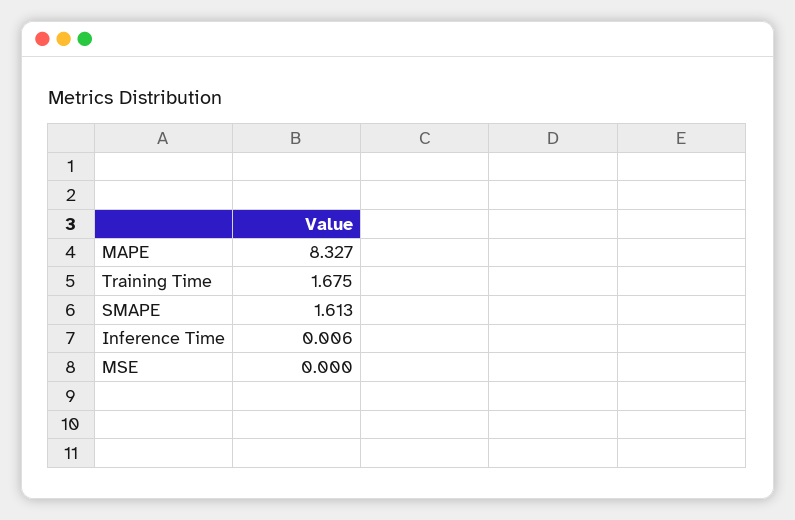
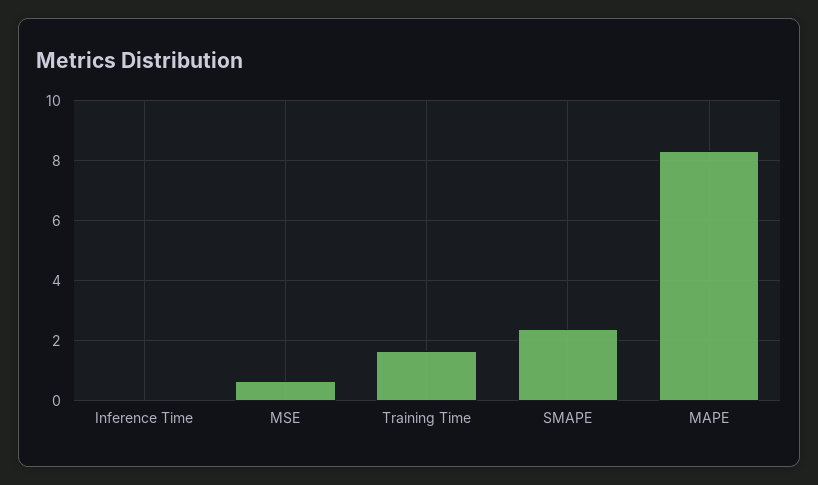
  {
    "MAPE": 8.327,
    "Training Time": 1.675,
-   "SMAPE": 1.613,
+   "SMAPE": 2.4,
    "Inference Time": 0.006,
-   "MSE": 0
+   "MSE": 0.6
  }

